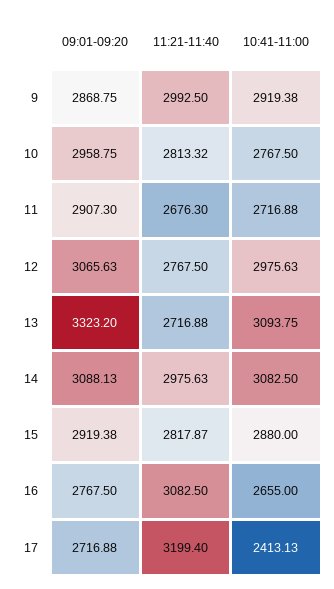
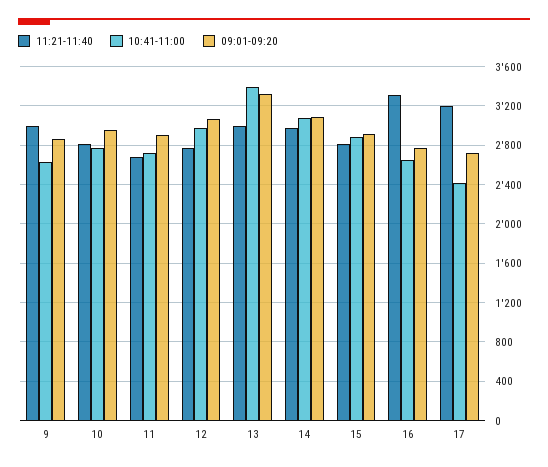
  {
    "09:01-09:20": {
      "9": 2868.75,
      "10": 2958.75,
      "11": 2907.3,
      "12": 3065.63,
      "13": 3323.2,
      "14": 3088.13,
      "15": 2919.38,
      "16": 2767.5,
      "17": 2716.88
    },
    "11:21-11:40": {
      "9": 2992.5,
      "10": 2813.32,
      "11": 2676.3,
      "12": 2767.5,
-     "13": 2716.88,
+     "13": 3000,
      "14": 2975.63,
      "15": 2817.87,
-     "16": 3082.5,
+     "16": 3300,
      "17": 3199.4
    },
    "10:41-11:00": {
-     "9": 2919.38,
+     "9": 2600,
      "10": 2767.5,
      "11": 2716.88,
      "12": 2975.63,
-     "13": 3093.75,
+     "13": 3400,
      "14": 3082.5,
      "15": 2880,
      "16": 2655,
      "17": 2413.13
    }
  }

